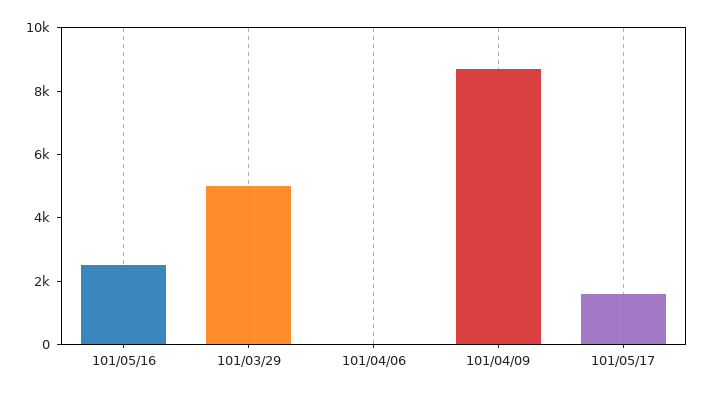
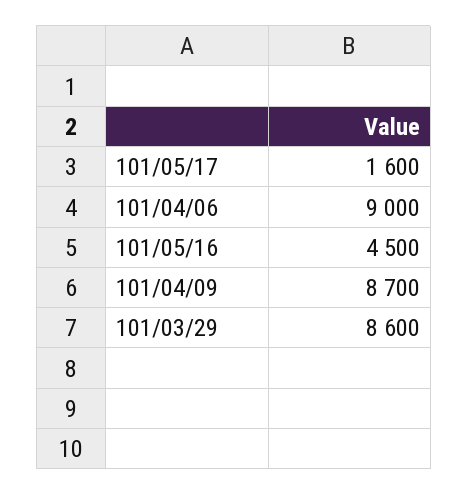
  {
-   "101/05/16": 2500,
+   "101/05/16": 4500,
-   "101/03/29": 5000,
+   "101/03/29": 8600,
-   "101/04/06": 0,
+   "101/04/06": 9000,
    "101/04/09": 8700,
    "101/05/17": 1600
  }

